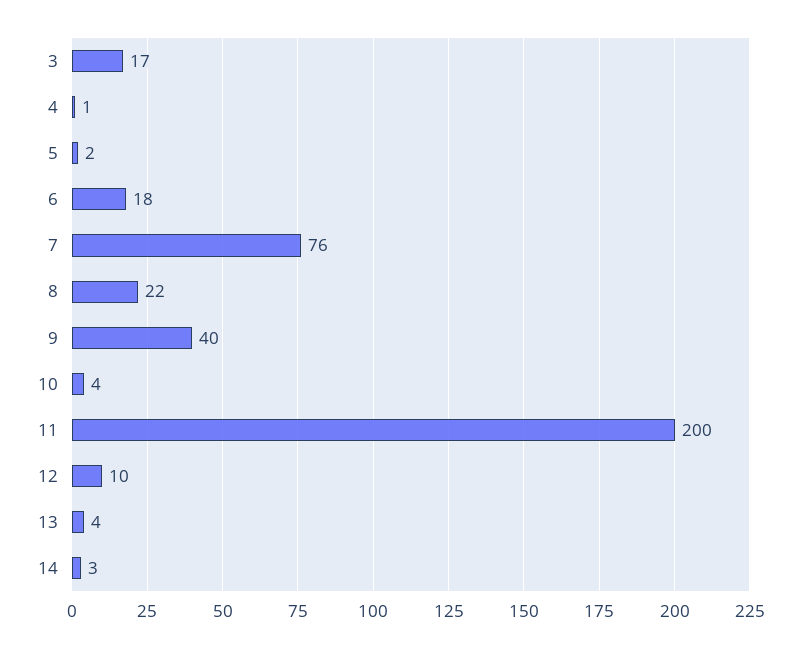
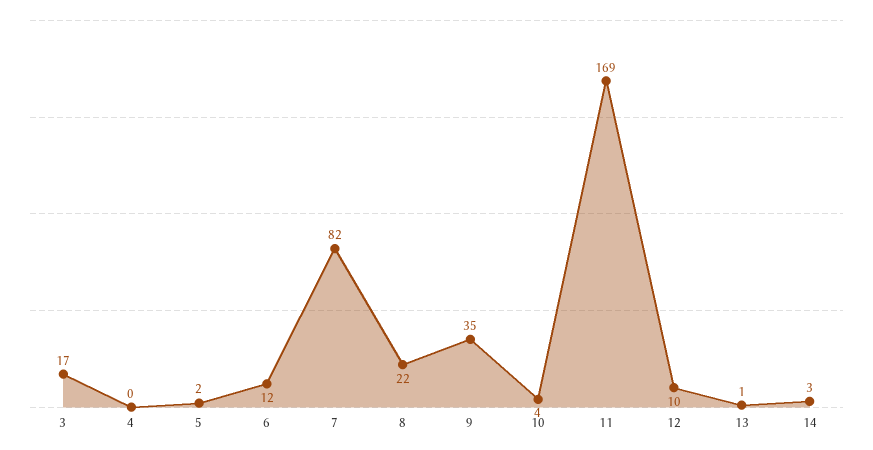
  {
    "3": 17,
-   "4": 1,
+   "4": 0,
    "5": 2,
-   "6": 18,
+   "6": 12,
-   "7": 76,
+   "7": 82,
    "8": 22,
-   "9": 40,
+   "9": 35,
    "10": 4,
-   "11": 200,
+   "11": 169,
    "12": 10,
-   "13": 4,
+   "13": 1,
    "14": 3
  }

